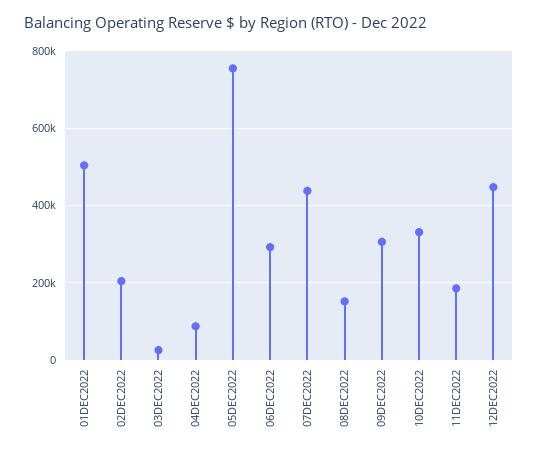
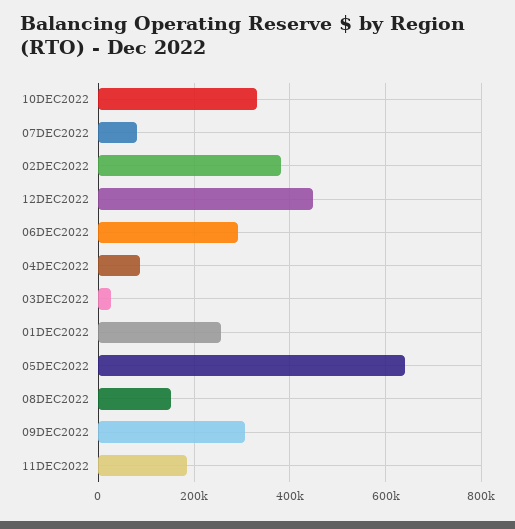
  {
-   "01DEC2022": 500000,
+   "01DEC2022": 260000,
-   "02DEC2022": 200000,
+   "02DEC2022": 380000,
    "03DEC2022": 20000,
    "04DEC2022": 80000,
-   "05DEC2022": 760000,
+   "05DEC2022": 640000,
    "06DEC2022": 300000,
-   "07DEC2022": 440000,
+   "07DEC2022": 80000,
    "08DEC2022": 160000,
    "09DEC2022": 300000,
    "10DEC2022": 340000,
    "11DEC2022": 180000,
    "12DEC2022": 440000
  }

